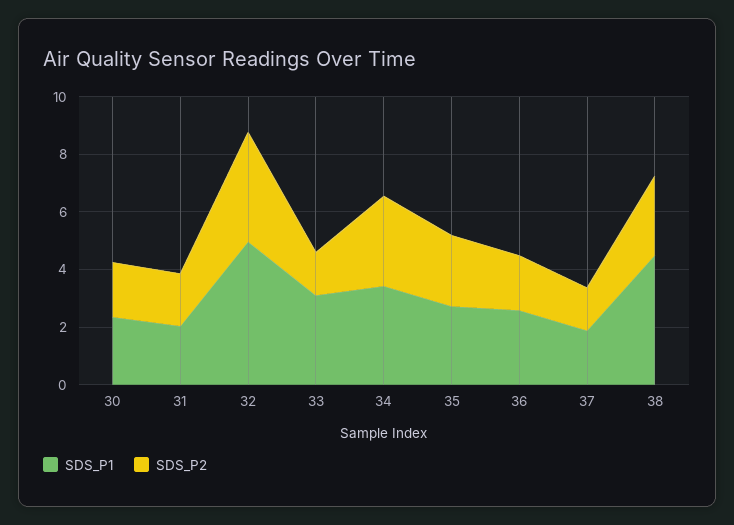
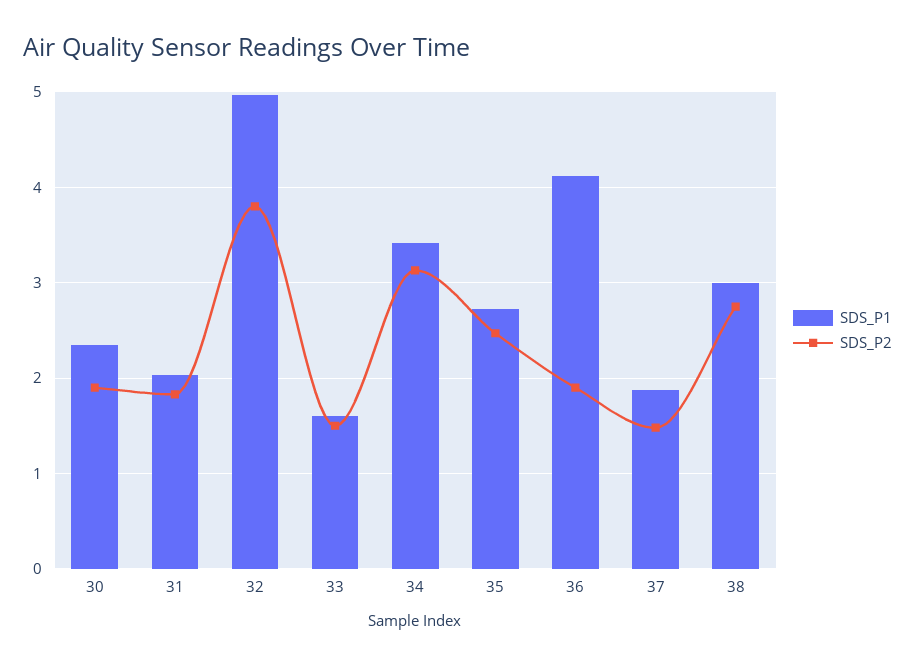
  {
    "SDS_P1": {
      "30": 2.4,
      "31": 2,
      "32": 5,
-     "33": 3,
+     "33": 1.6,
      "34": 3.4,
      "35": 2.7,
-     "36": 2.5,
+     "36": 4.1,
      "37": 1.9,
-     "38": 4.5
+     "38": 3
    },
    "SDS_P2": {
      "30": 1.9,
      "31": 1.8,
      "32": 3.8,
      "33": 1.5,
      "34": 3.1,
      "35": 2.5,
      "36": 1.9,
      "37": 1.5,
      "38": 2.8
    }
  }

